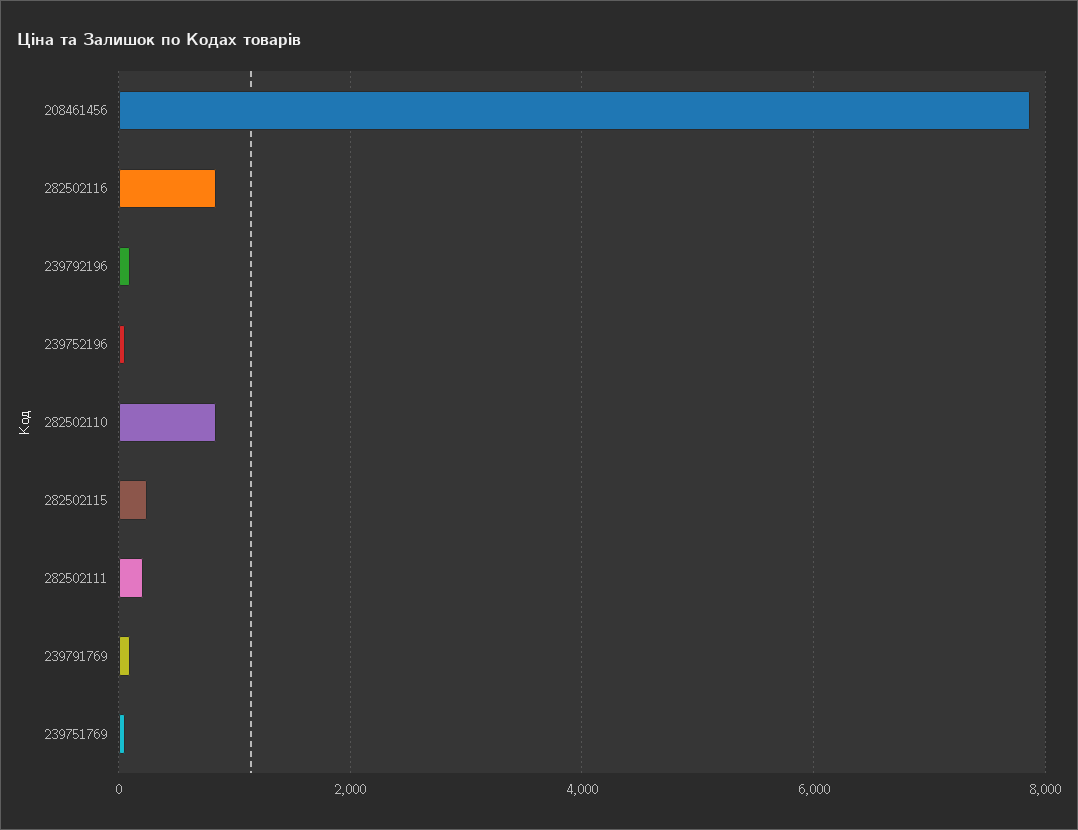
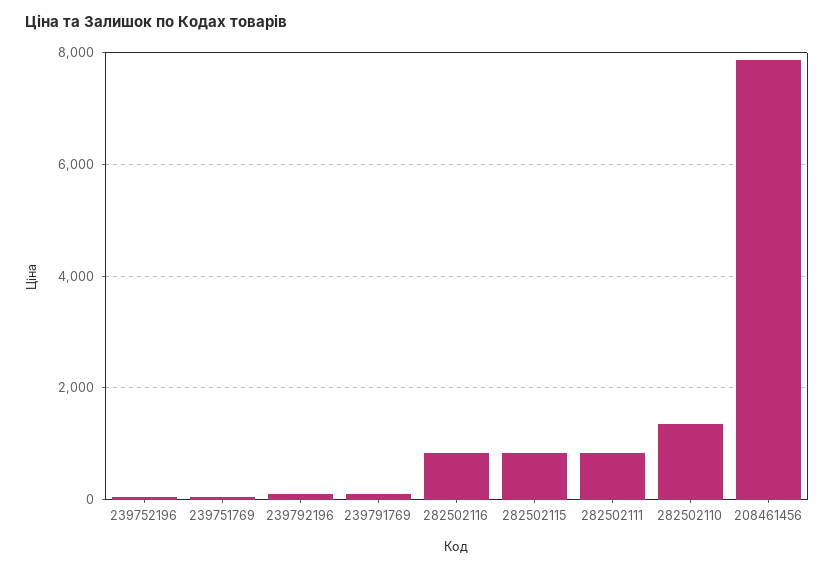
  {
    "208461456": 7800,
    "282502116": 800,
    "239792196": 200,
    "239752196": 0,
-   "282502110": 800,
+   "282502110": 1400,
-   "282502115": 200,
+   "282502115": 800,
-   "282502111": 200,
+   "282502111": 800,
    "239791769": 200,
    "239751769": 0
  }

